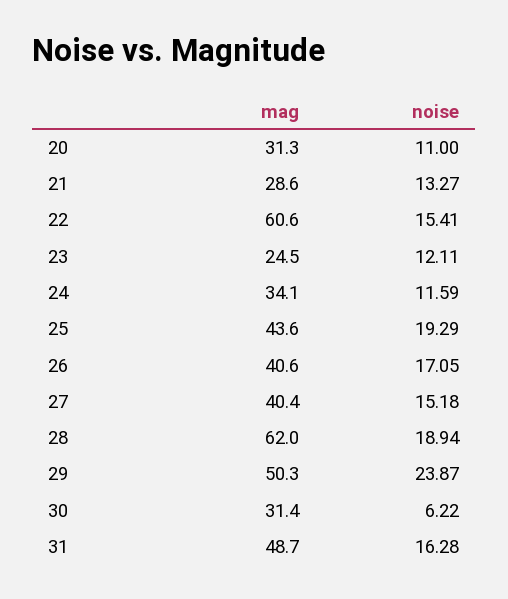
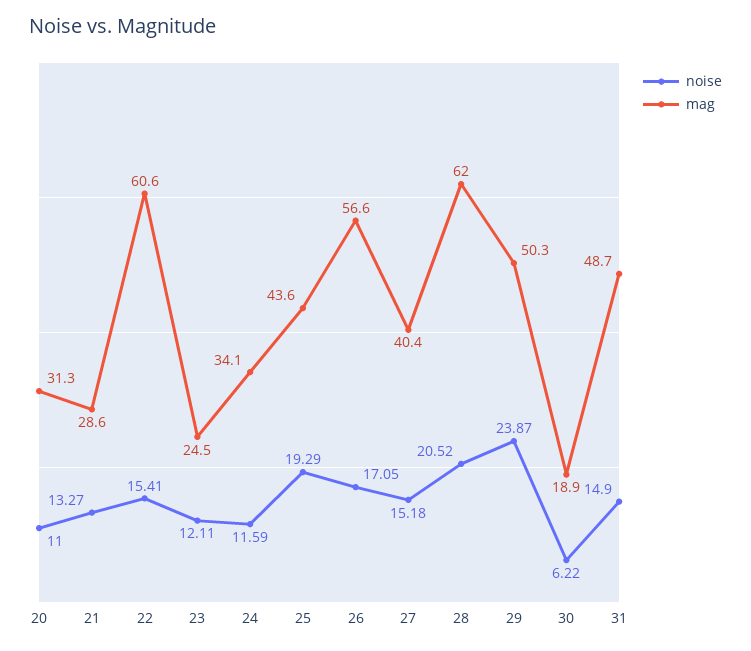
  {
    "mag": {
      "20": 31.3,
      "21": 28.6,
      "22": 60.6,
      "23": 24.5,
      "24": 34.1,
      "25": 43.6,
-     "26": 40.6,
+     "26": 56.6,
      "27": 40.4,
      "28": 62,
      "29": 50.3,
-     "30": 31.4,
+     "30": 18.9,
      "31": 48.7
    },
    "noise": {
      "20": 11,
      "21": 13.27,
      "22": 15.41,
      "23": 12.11,
      "24": 11.59,
      "25": 19.29,
      "26": 17.05,
      "27": 15.18,
-     "28": 18.94,
+     "28": 20.52,
      "29": 23.87,
      "30": 6.22,
-     "31": 16.28
+     "31": 14.9
    }
  }

